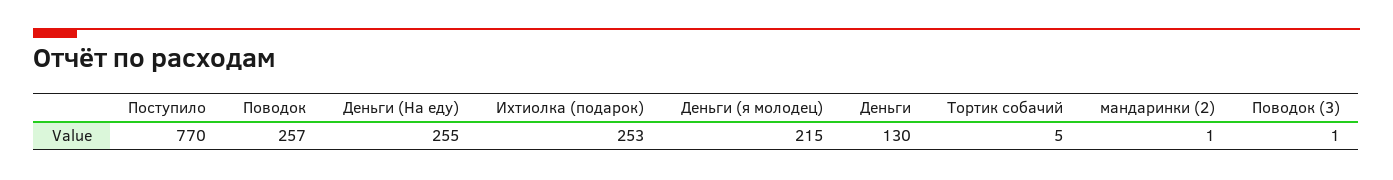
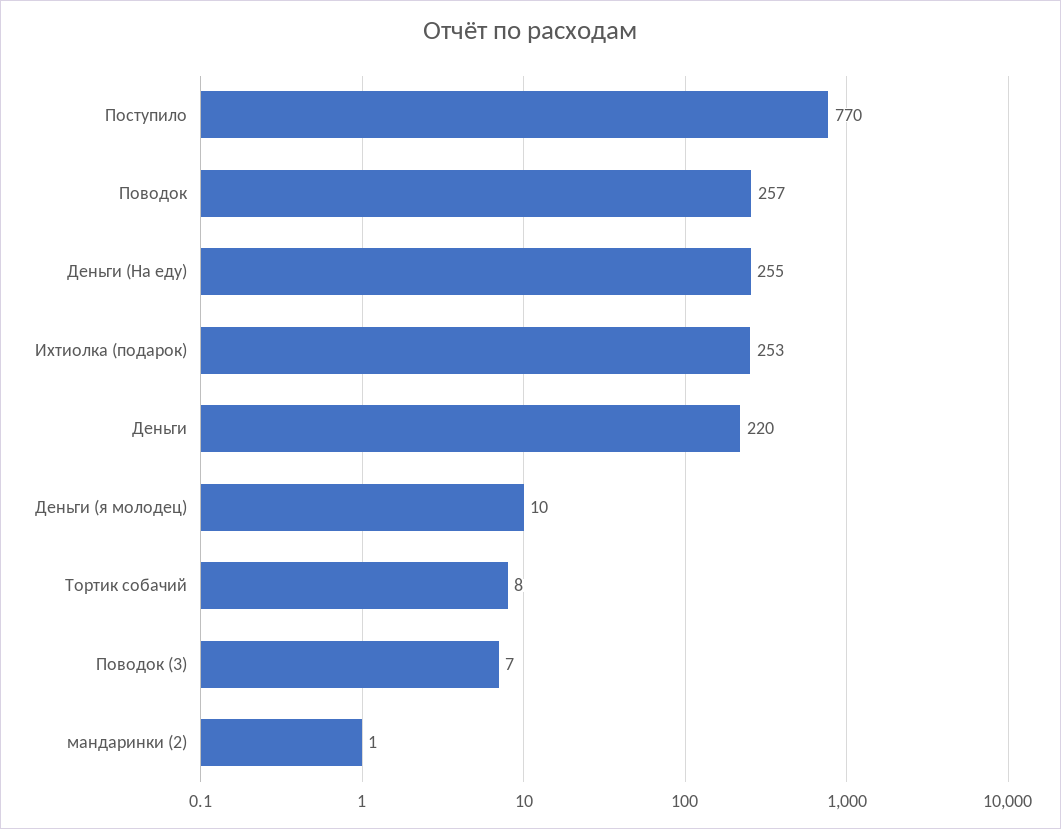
  {
    "Поступило": 770,
    "Поводок": 257,
    "Деньги (На еду)": 255,
    "Ихтиолка (подарок)": 253,
-   "Деньги (я молодец)": 215,
+   "Деньги (я молодец)": 10,
-   "Деньги": 130,
+   "Деньги": 220,
-   "Тортик собачий": 5,
+   "Тортик собачий": 8,
    "мандаринки (2)": 1,
-   "Поводок (3)": 1
+   "Поводок (3)": 7
  }

